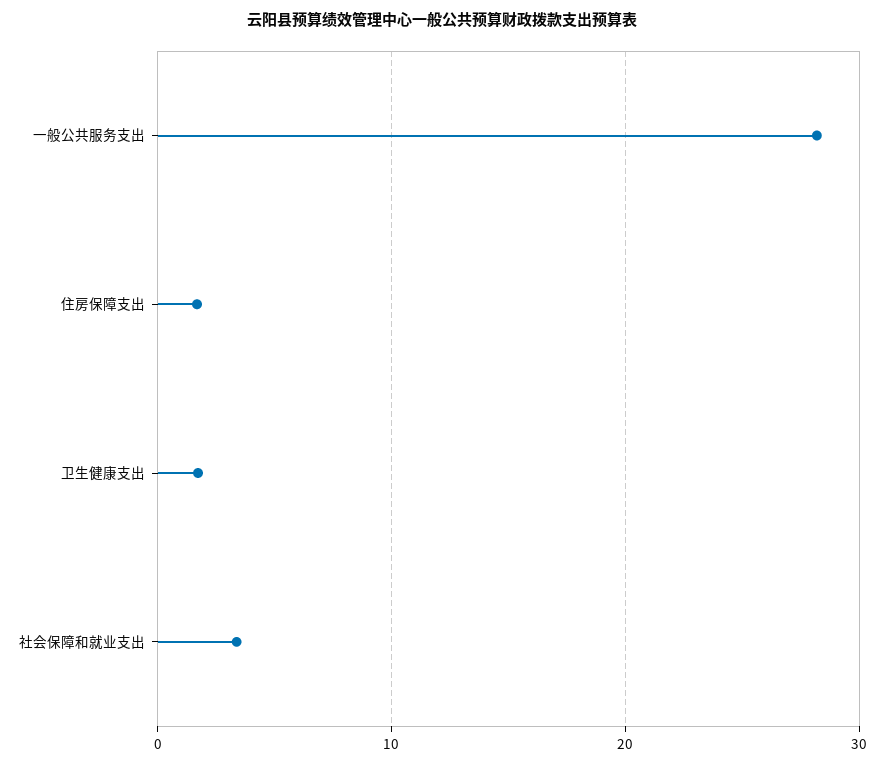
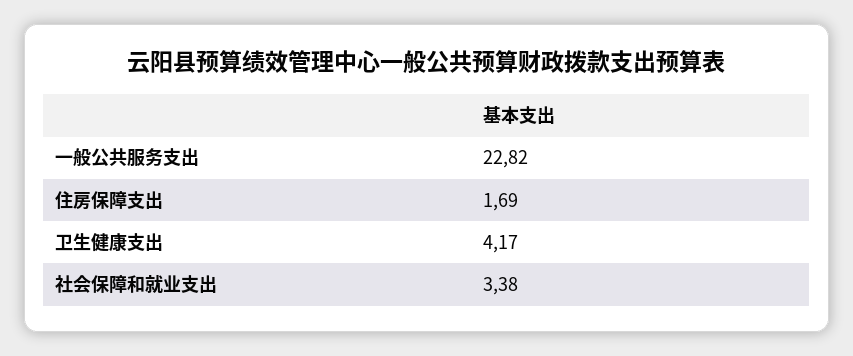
  {
-   "一般公共服务支出": 28,
+   "一般公共服务支出": 22.82,
    "住房保障支出": 1.69,
-   "卫生健康支出": 2,
+   "卫生健康支出": 4.17,
    "社会保障和就业支出": 3.38
  }

